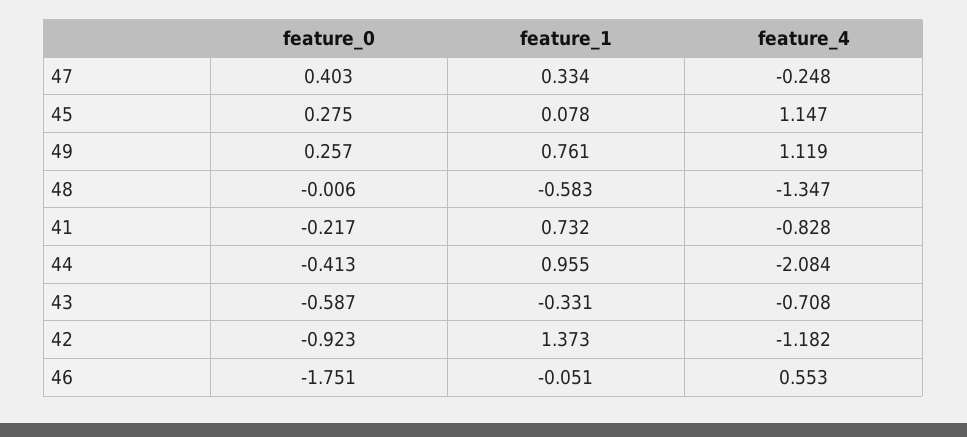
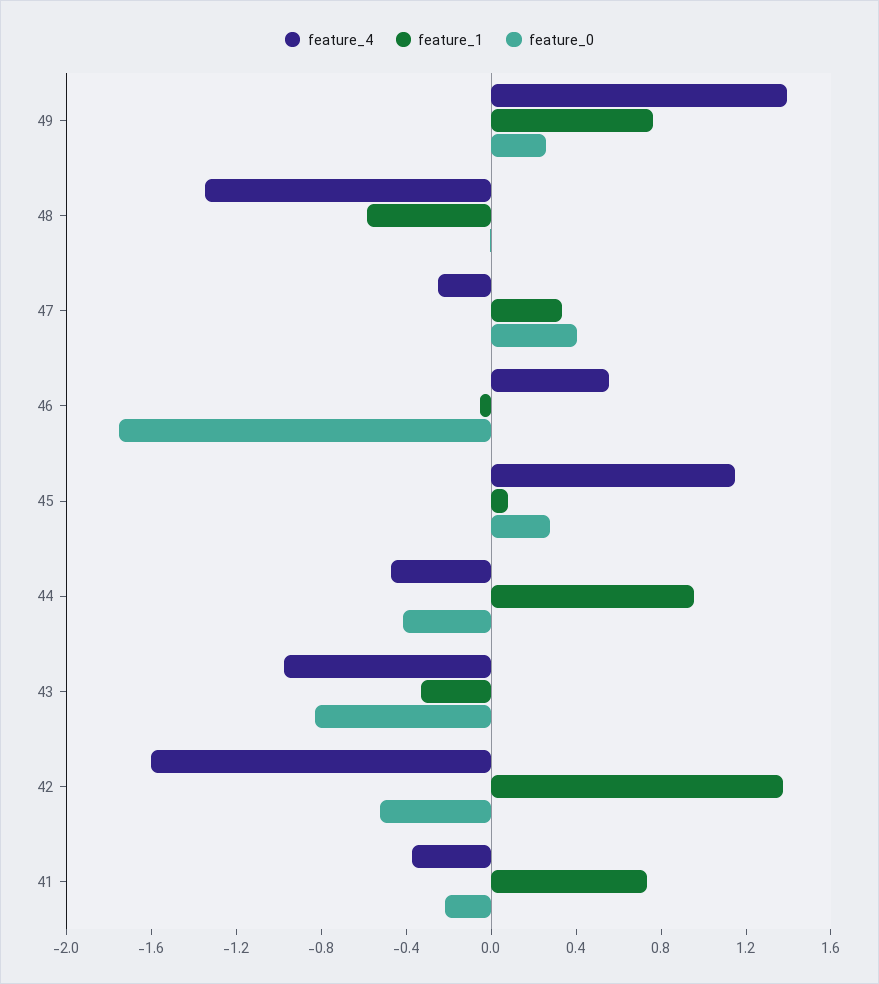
  {
    "feature_0": {
      "47": 0.403,
      "45": 0.275,
      "49": 0.257,
      "48": -0.006,
      "41": -0.217,
      "44": -0.413,
-     "43": -0.587,
+     "43": -0.8,
-     "42": -0.923,
+     "42": -0.5,
      "46": -1.751
    },
    "feature_1": {
      "47": 0.334,
      "45": 0.078,
      "49": 0.761,
      "48": -0.583,
      "41": 0.732,
      "44": 0.955,
      "43": -0.331,
      "42": 1.373,
      "46": -0.051
    },
    "feature_4": {
      "47": -0.248,
      "45": 1.147,
-     "49": 1.119,
+     "49": 1.4,
      "48": -1.347,
-     "41": -0.828,
+     "41": -0.4,
-     "44": -2.084,
+     "44": -0.5,
-     "43": -0.708,
+     "43": -1,
-     "42": -1.182,
+     "42": -1.6,
      "46": 0.553
    }
  }

